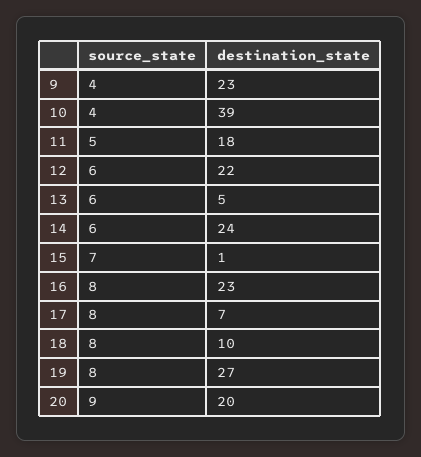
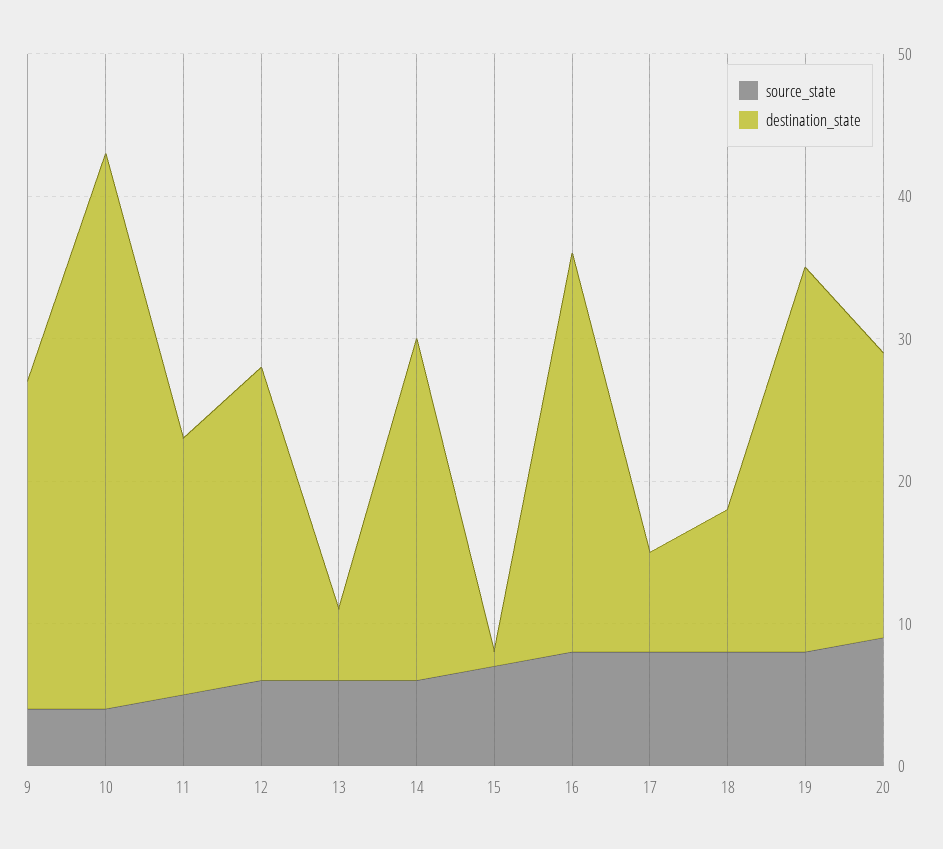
  {
    "source_state": {
      "9": 4,
      "10": 4,
      "11": 5,
      "12": 6,
      "13": 6,
      "14": 6,
      "15": 7,
      "16": 8,
      "17": 8,
      "18": 8,
      "19": 8,
      "20": 9
    },
    "destination_state": {
      "9": 23,
      "10": 39,
      "11": 18,
      "12": 22,
      "13": 5,
      "14": 24,
      "15": 1,
-     "16": 23,
+     "16": 28,
      "17": 7,
      "18": 10,
      "19": 27,
      "20": 20
    }
  }

